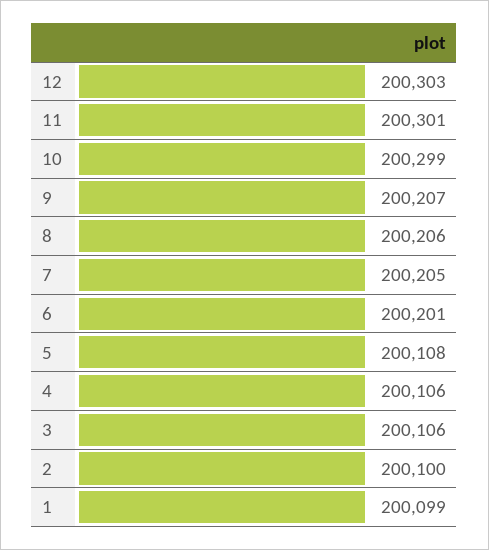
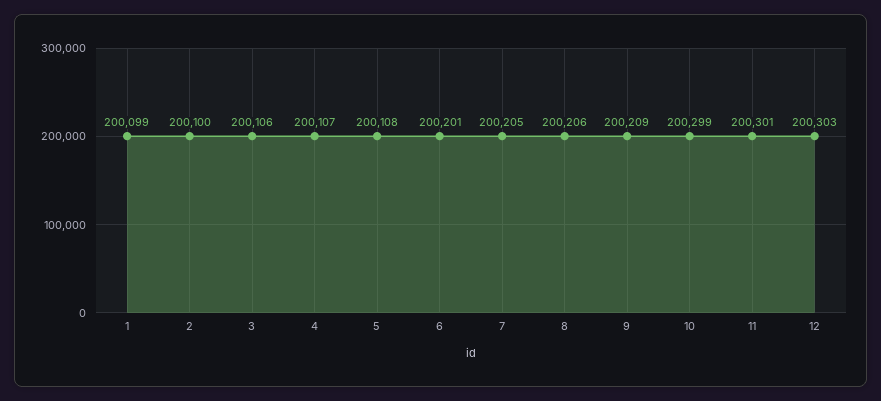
  {
    "12": 200303,
    "11": 200301,
    "10": 200299,
-   "9": 200207,
+   "9": 200209,
    "8": 200206,
    "7": 200205,
    "6": 200201,
    "5": 200108,
-   "4": 200106,
+   "4": 200107,
    "3": 200106,
    "2": 200100,
    "1": 200099
  }

